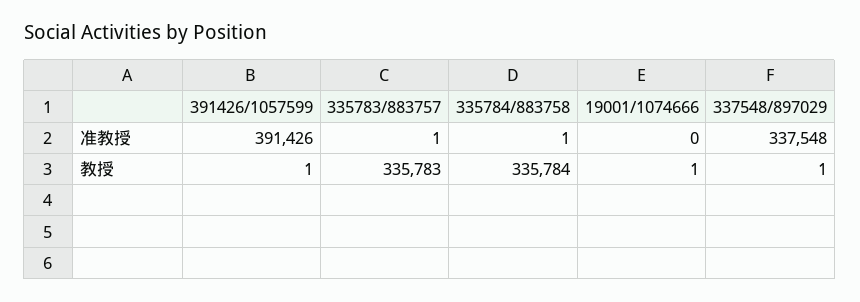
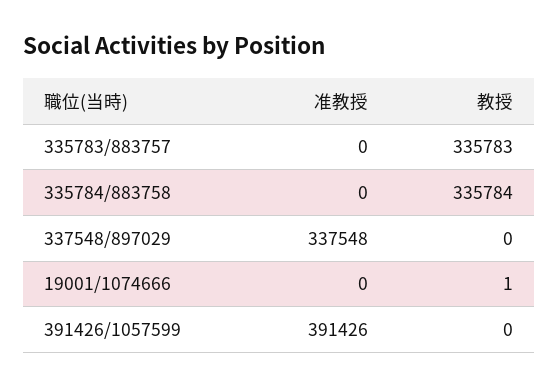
  {
    "391426/1057599": {
      "准教授": 391426,
-     "教授": 1
+     "教授": 0
    },
    "335783/883757": {
-     "准教授": 1,
+     "准教授": 0,
      "教授": 335783
    },
    "335784/883758": {
-     "准教授": 1,
+     "准教授": 0,
      "教授": 335784
    },
    "19001/1074666": {
      "准教授": 0,
      "教授": 1
    },
    "337548/897029": {
      "准教授": 337548,
-     "教授": 1
+     "教授": 0
    }
  }

